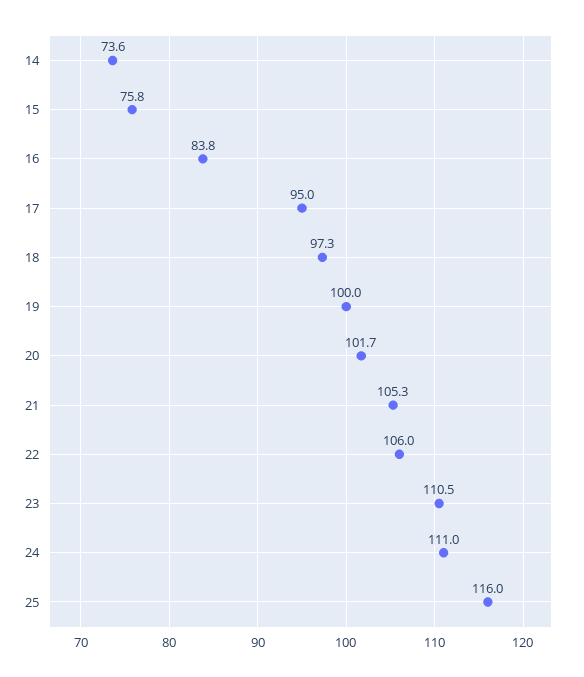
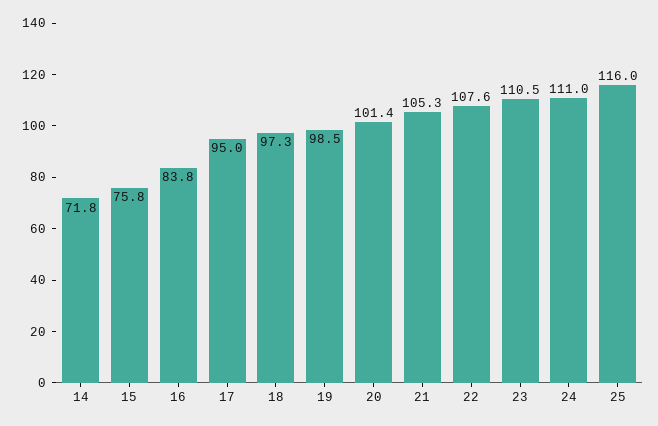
  {
-   "14": 73.6,
+   "14": 71.8,
    "15": 75.8,
    "16": 83.8,
    "17": 95,
    "18": 97.3,
-   "19": 100,
+   "19": 98.5,
-   "20": 101.7,
+   "20": 101.4,
    "21": 105.3,
-   "22": 106,
+   "22": 107.6,
    "23": 110.5,
    "24": 111,
    "25": 116
  }

